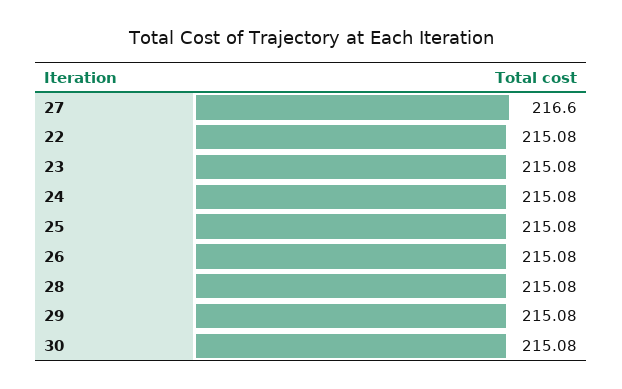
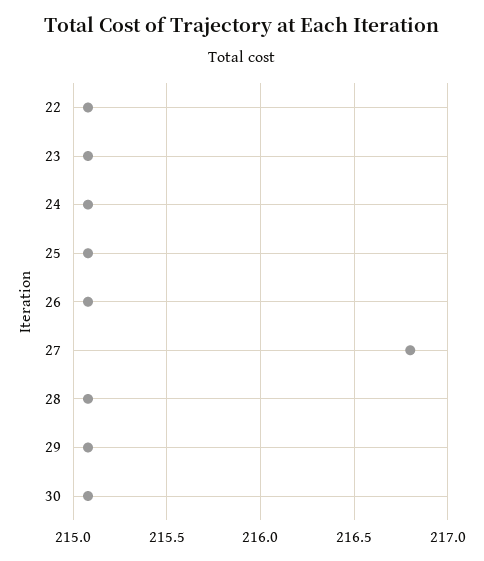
  {
-   "27": 216.6,
+   "27": 216.8,
    "22": 215.08,
    "23": 215.08,
    "24": 215.08,
    "25": 215.08,
    "26": 215.08,
    "28": 215.08,
    "29": 215.08,
    "30": 215.08
  }

